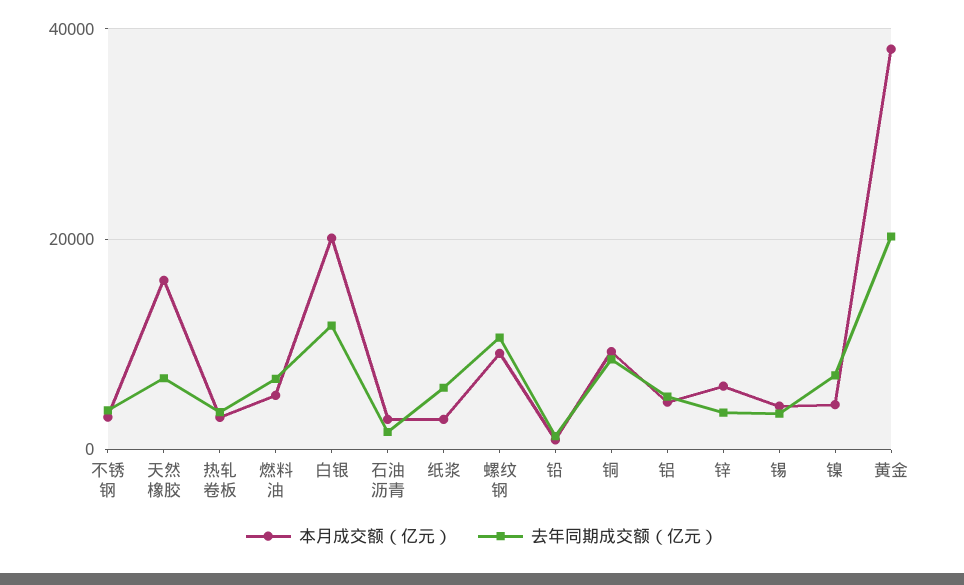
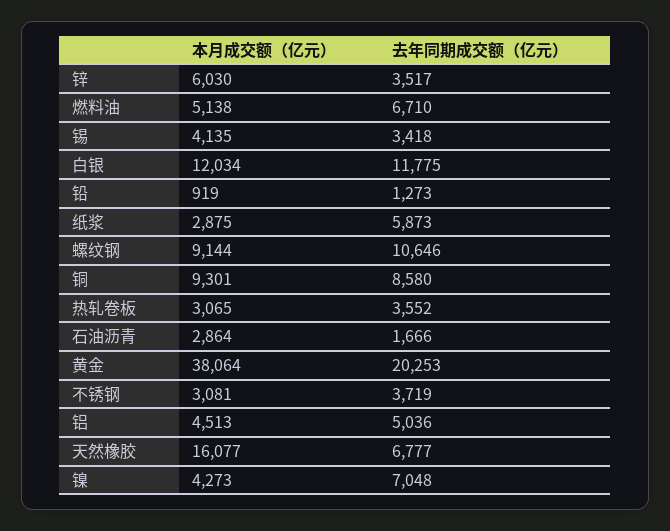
  {
    "本月成交额（亿元）": {
      "不锈钢": 3081,
      "天然橡胶": 16077,
      "热轧卷板": 3065,
      "燃料油": 5138,
-     "白银": 20000,
+     "白银": 12034,
      "石油沥青": 2864,
      "纸浆": 2875,
      "螺纹钢": 9144,
      "铅": 919,
      "铜": 9301,
      "铝": 4513,
      "锌": 6030,
      "锡": 4135,
      "镍": 4273,
      "黄金": 38064
    },
    "去年同期成交额（亿元）": {
      "不锈钢": 3719,
      "天然橡胶": 6777,
      "热轧卷板": 3552,
      "燃料油": 6710,
      "白银": 11775,
      "石油沥青": 1666,
      "纸浆": 5873,
      "螺纹钢": 10646,
      "铅": 1273,
      "铜": 8580,
      "铝": 5036,
      "锌": 3517,
      "锡": 3418,
      "镍": 7048,
      "黄金": 20253
    }
  }

